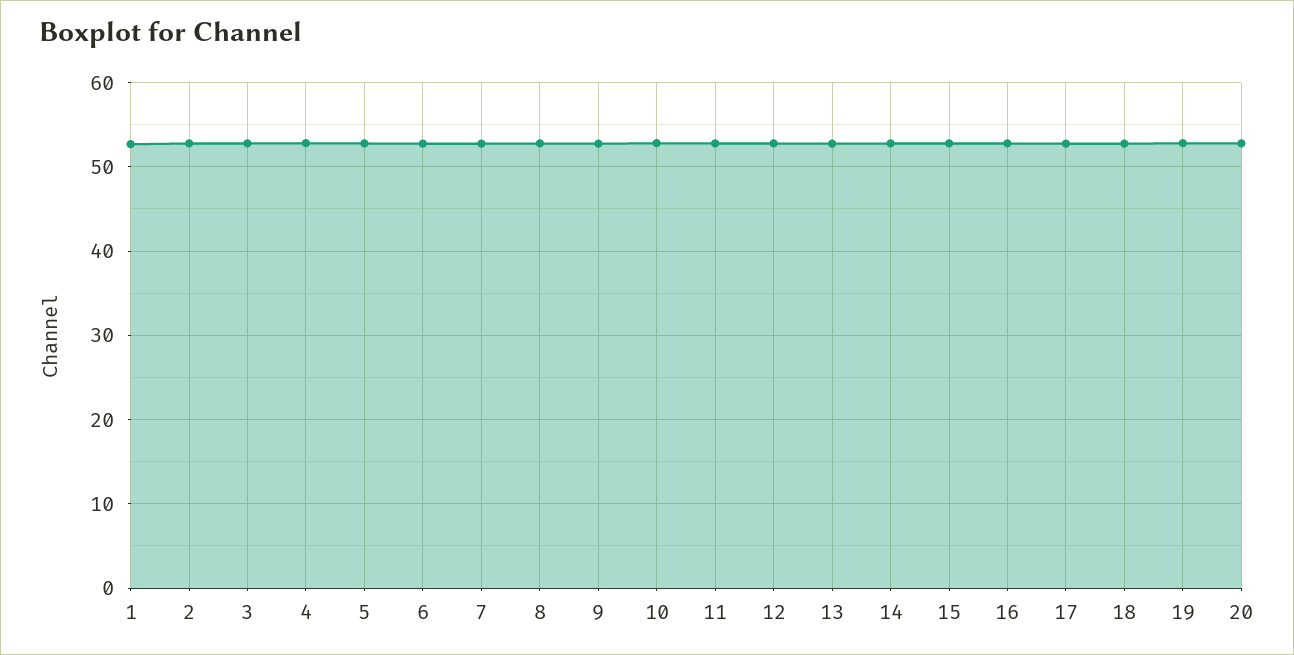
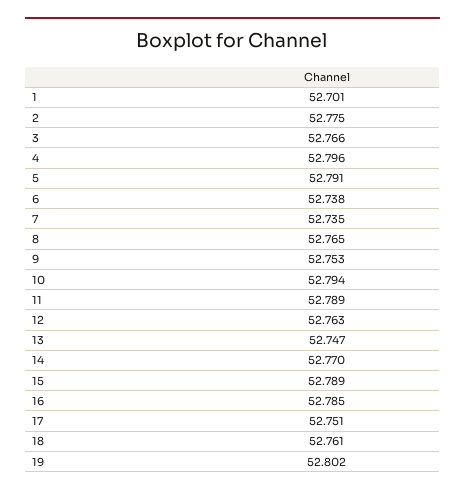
  {
    "1": 52.701,
    "2": 52.775,
    "3": 52.766,
    "4": 52.796,
    "5": 52.791,
    "6": 52.738,
    "7": 52.735,
    "8": 52.765,
    "9": 52.753,
    "10": 52.794,
    "11": 52.789,
    "12": 52.763,
    "13": 52.747,
    "14": 52.77,
    "15": 52.789,
    "16": 52.785,
    "17": 52.751,
    "18": 52.761,
-   "19": 52.802,
+   "19": 52.802
-   "20": 53
  }

